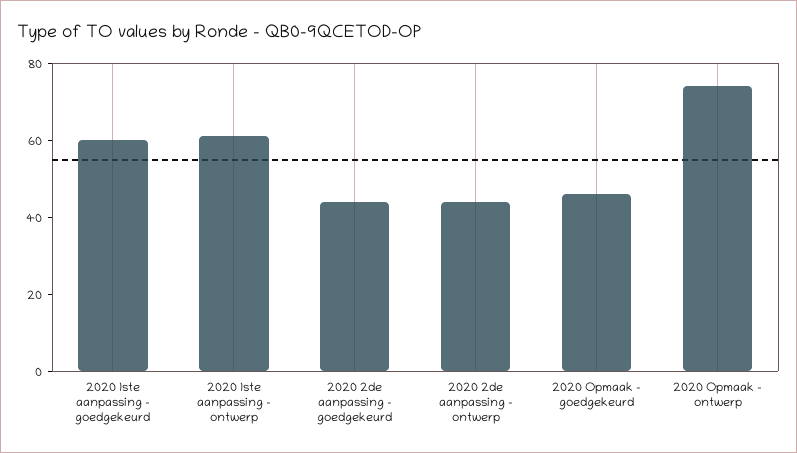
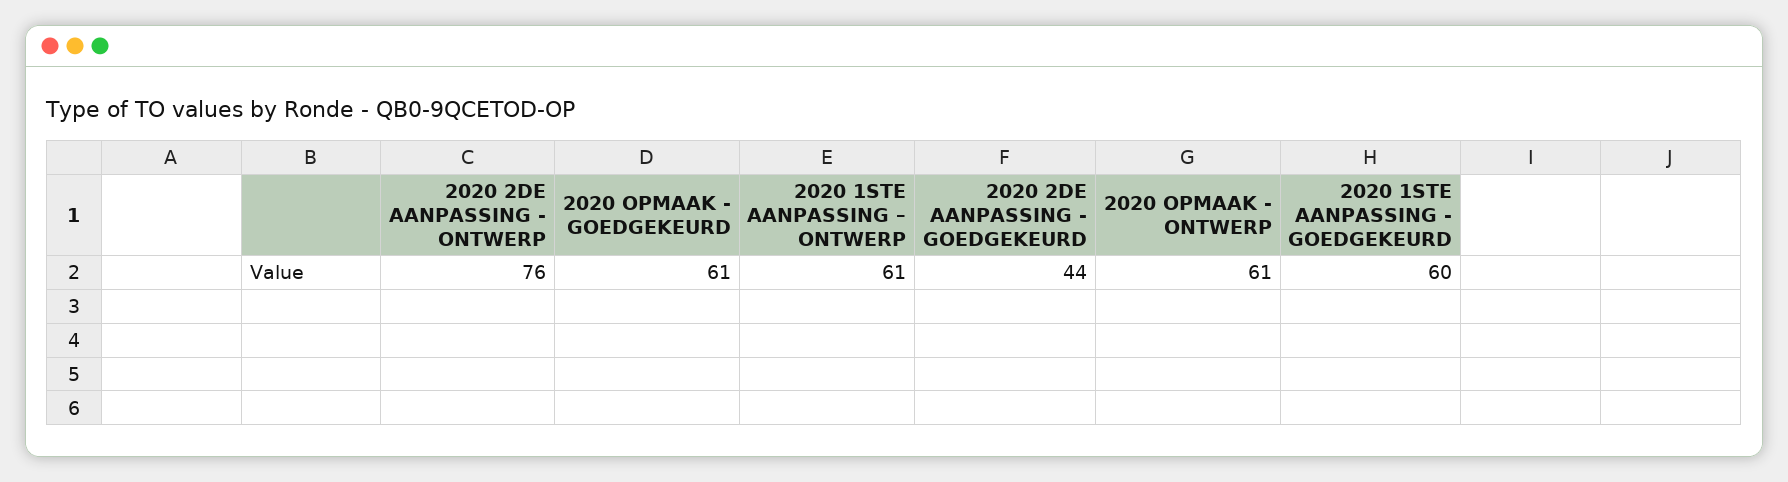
  {
    "2020 1ste aanpassing - goedgekeurd": 60,
    "2020 1ste aanpassing – ontwerp": 61,
    "2020 2de aanpassing - goedgekeurd": 44,
-   "2020 2de aanpassing - ontwerp": 45,
+   "2020 2de aanpassing - ontwerp": 76,
-   "2020 Opmaak - goedgekeurd": 45,
+   "2020 Opmaak - goedgekeurd": 61,
-   "2020 Opmaak - ontwerp": 75
+   "2020 Opmaak - ontwerp": 61
  }

